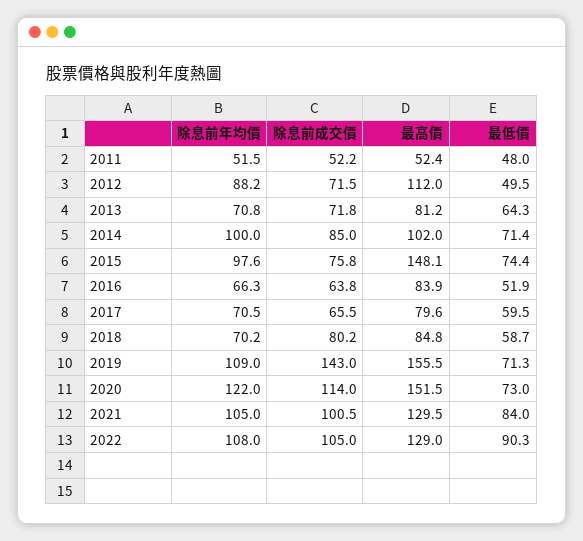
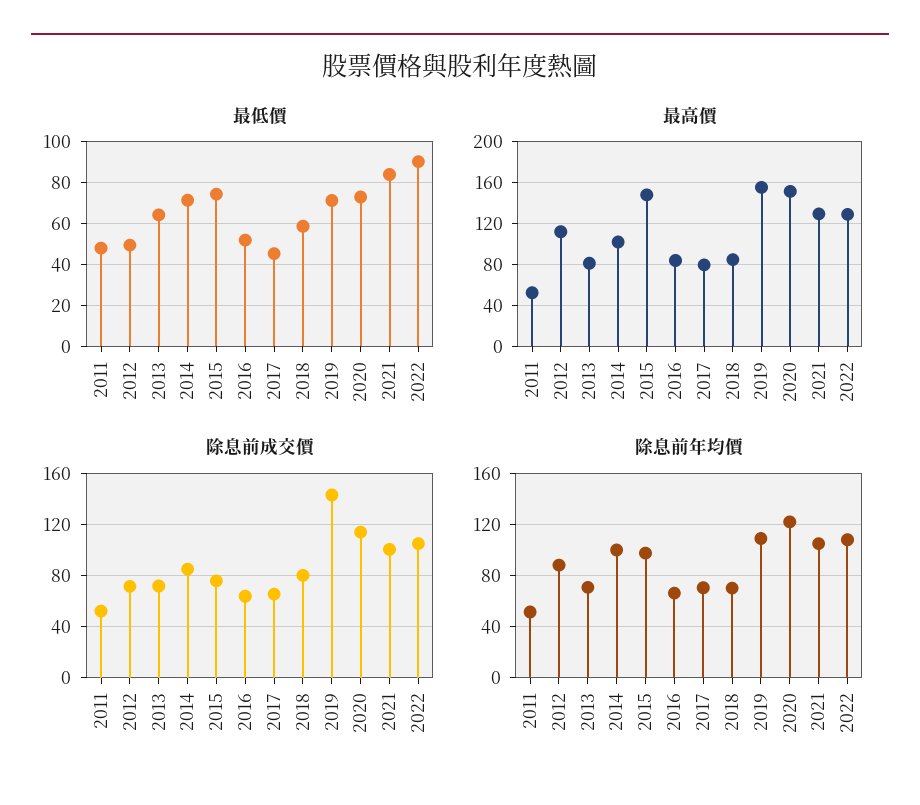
  {
    "除息前年均價": {
      "2011": 51.5,
      "2012": 88.2,
      "2013": 70.8,
      "2014": 100,
      "2015": 97.6,
      "2016": 66.3,
      "2017": 70.5,
      "2018": 70.2,
      "2019": 109,
      "2020": 122,
      "2021": 105,
      "2022": 108
    },
    "除息前成交價": {
      "2011": 52.2,
      "2012": 71.5,
      "2013": 71.8,
      "2014": 85,
      "2015": 75.8,
      "2016": 63.8,
      "2017": 65.5,
      "2018": 80.2,
      "2019": 143,
      "2020": 114,
      "2021": 100.5,
      "2022": 105
    },
    "最高價": {
      "2011": 52.4,
      "2012": 112,
      "2013": 81.2,
      "2014": 102,
      "2015": 148.1,
      "2016": 83.9,
      "2017": 79.6,
      "2018": 84.8,
      "2019": 155.5,
      "2020": 151.5,
      "2021": 129.5,
      "2022": 129
    },
    "最低價": {
      "2011": 48,
      "2012": 49.5,
      "2013": 64.3,
      "2014": 71.4,
      "2015": 74.4,
      "2016": 51.9,
-     "2017": 59.5,
+     "2017": 45,
      "2018": 58.7,
      "2019": 71.3,
      "2020": 73,
      "2021": 84,
      "2022": 90.3
    }
  }

